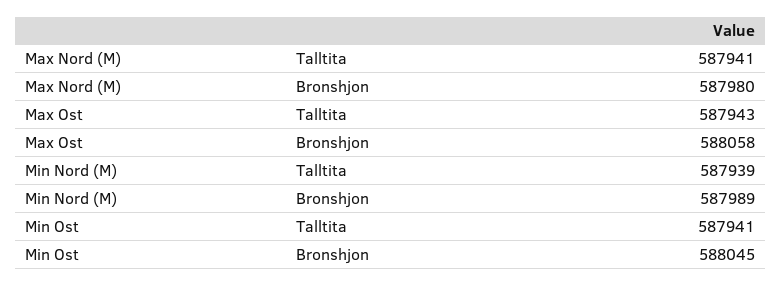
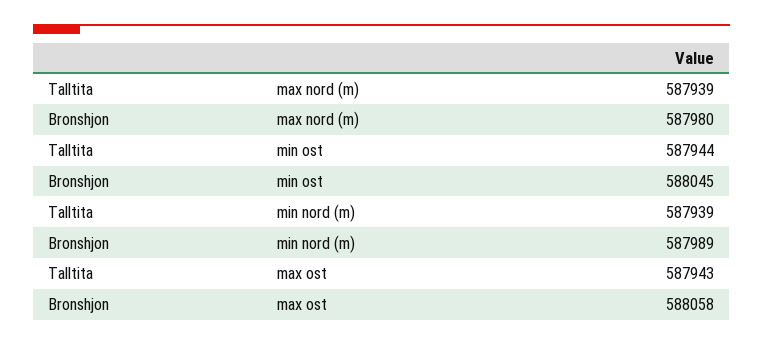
  {
    "Max Nord (M)": {
-     "Talltita": 587941,
+     "Talltita": 587939,
      "Bronshjon": 587980
    },
    "Max Ost": {
      "Talltita": 587943,
      "Bronshjon": 588058
    },
    "Min Nord (M)": {
      "Talltita": 587939,
      "Bronshjon": 587989
    },
    "Min Ost": {
-     "Talltita": 587941,
+     "Talltita": 587944,
      "Bronshjon": 588045
    }
  }

